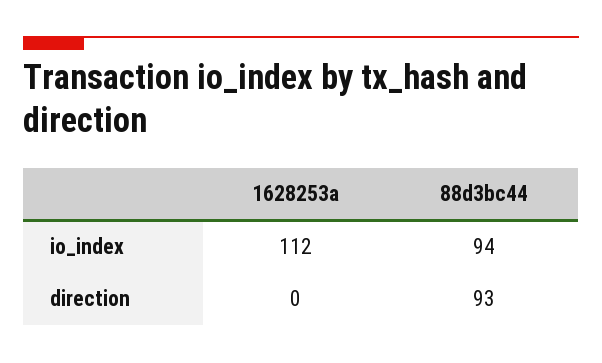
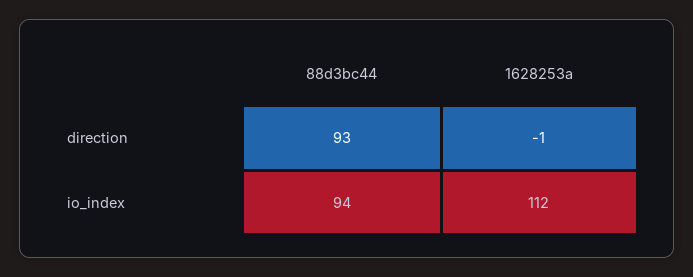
  {
    "1628253a": {
      "io_index": 112,
-     "direction": 0
+     "direction": -1
    },
    "88d3bc44": {
      "io_index": 94,
      "direction": 93
    }
  }

